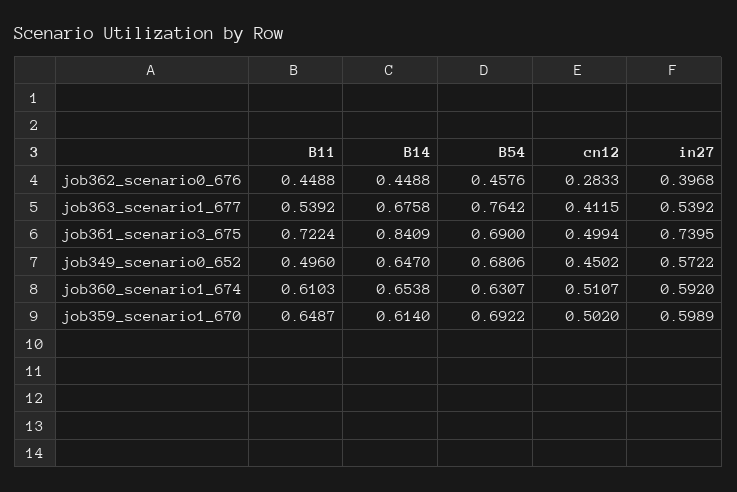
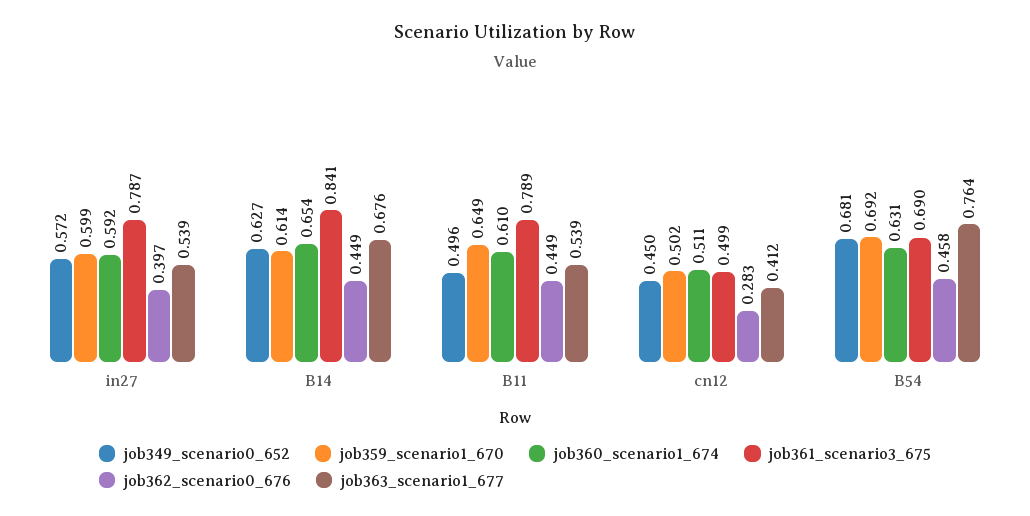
  {
    "job362_scenario0_676": {
      "B11": 0.4488,
      "B14": 0.4488,
      "B54": 0.4576,
      "cn12": 0.2833,
      "in27": 0.3968
    },
    "job363_scenario1_677": {
      "B11": 0.5392,
      "B14": 0.6758,
      "B54": 0.7642,
      "cn12": 0.4115,
      "in27": 0.5392
    },
    "job361_scenario3_675": {
-     "B11": 0.7224,
+     "B11": 0.789,
      "B14": 0.8409,
      "B54": 0.69,
      "cn12": 0.4994,
-     "in27": 0.7395
+     "in27": 0.787
    },
    "job349_scenario0_652": {
      "B11": 0.496,
-     "B14": 0.647,
+     "B14": 0.627,
      "B54": 0.6806,
      "cn12": 0.4502,
      "in27": 0.5722
    },
    "job360_scenario1_674": {
      "B11": 0.6103,
      "B14": 0.6538,
      "B54": 0.6307,
      "cn12": 0.5107,
      "in27": 0.592
    },
    "job359_scenario1_670": {
      "B11": 0.6487,
      "B14": 0.614,
      "B54": 0.6922,
      "cn12": 0.502,
      "in27": 0.5989
    }
  }

